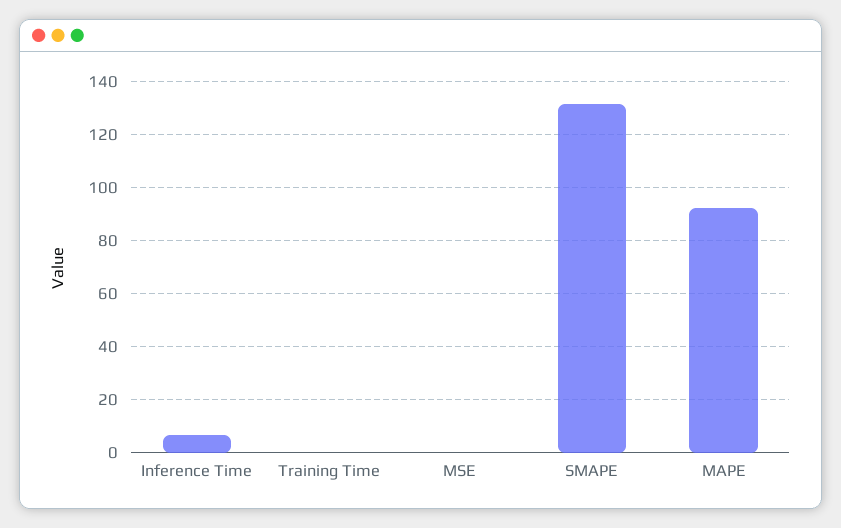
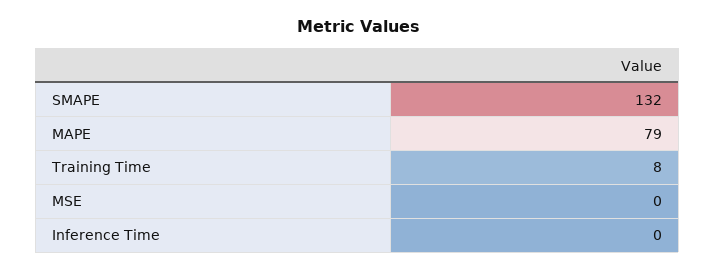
  {
-   "Inference Time": 7.5,
+   "Inference Time": 0,
-   "Training Time": 0,
+   "Training Time": 8,
    "MSE": 0,
    "SMAPE": 132,
-   "MAPE": 92.5
+   "MAPE": 79
  }

